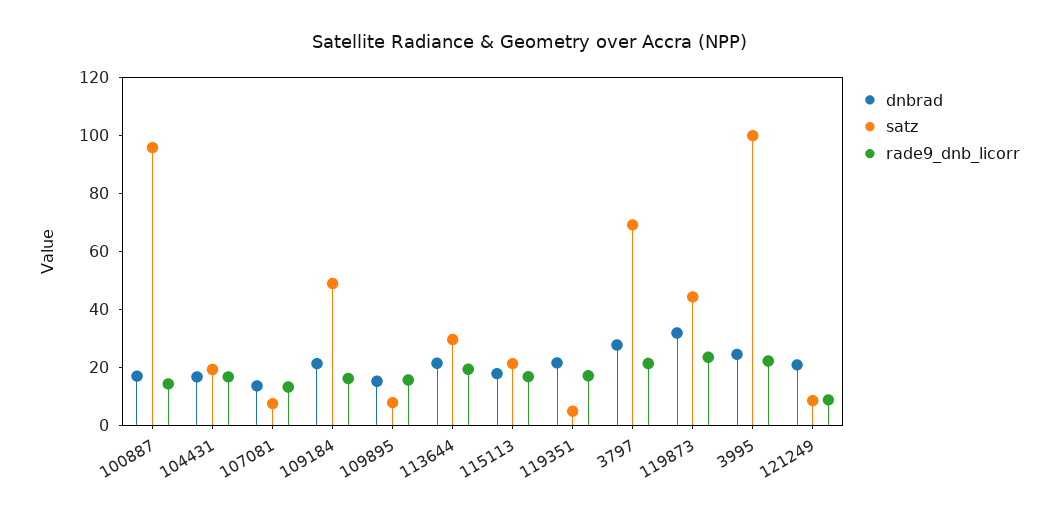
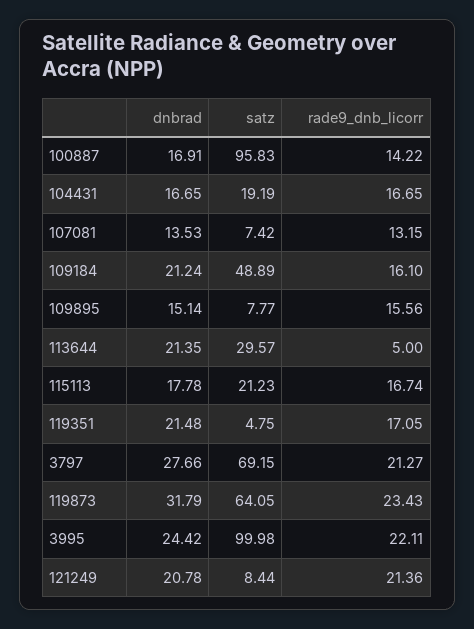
  {
    "dnbrad": {
      "100887": 16.91,
      "104431": 16.65,
      "107081": 13.53,
      "109184": 21.24,
      "109895": 15.14,
      "113644": 21.35,
      "115113": 17.78,
      "119351": 21.48,
      "3797": 27.66,
      "119873": 31.79,
      "3995": 24.42,
      "121249": 20.78
    },
    "satz": {
      "100887": 95.83,
      "104431": 19.19,
      "107081": 7.42,
      "109184": 48.89,
      "109895": 7.77,
      "113644": 29.57,
      "115113": 21.23,
      "119351": 4.75,
      "3797": 69.15,
-     "119873": 45,
+     "119873": 64.05,
      "3995": 99.98,
      "121249": 8.44
    },
    "rade9_dnb_licorr": {
      "100887": 14.22,
      "104431": 16.65,
      "107081": 13.15,
      "109184": 16.1,
      "109895": 15.56,
-     "113644": 20,
+     "113644": 5,
      "115113": 16.74,
      "119351": 17.05,
      "3797": 21.27,
      "119873": 23.43,
      "3995": 22.11,
-     "121249": 10
+     "121249": 21.36
    }
  }

